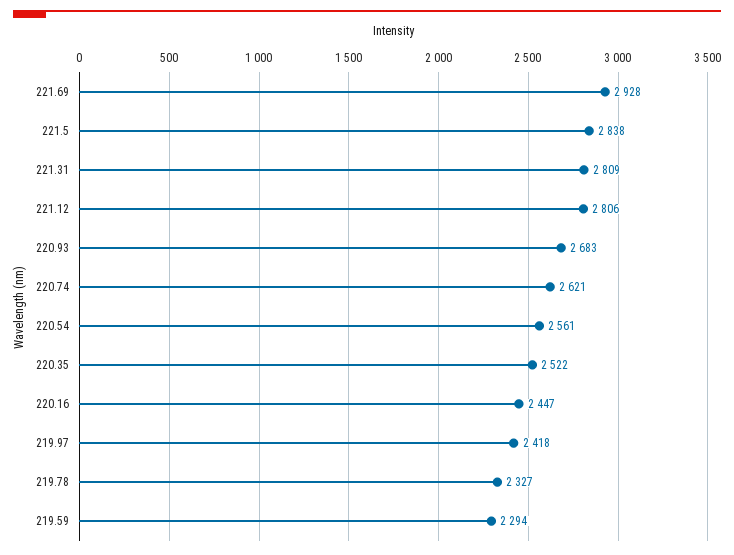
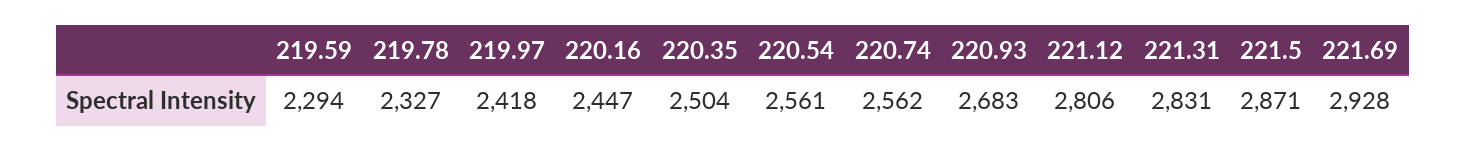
  {
    "221.69": 2928,
-   "221.5": 2838,
+   "221.5": 2871,
-   "221.31": 2809,
+   "221.31": 2831,
    "221.12": 2806,
    "220.93": 2683,
-   "220.74": 2621,
+   "220.74": 2562,
    "220.54": 2561,
-   "220.35": 2522,
+   "220.35": 2504,
    "220.16": 2447,
    "219.97": 2418,
    "219.78": 2327,
    "219.59": 2294
  }

